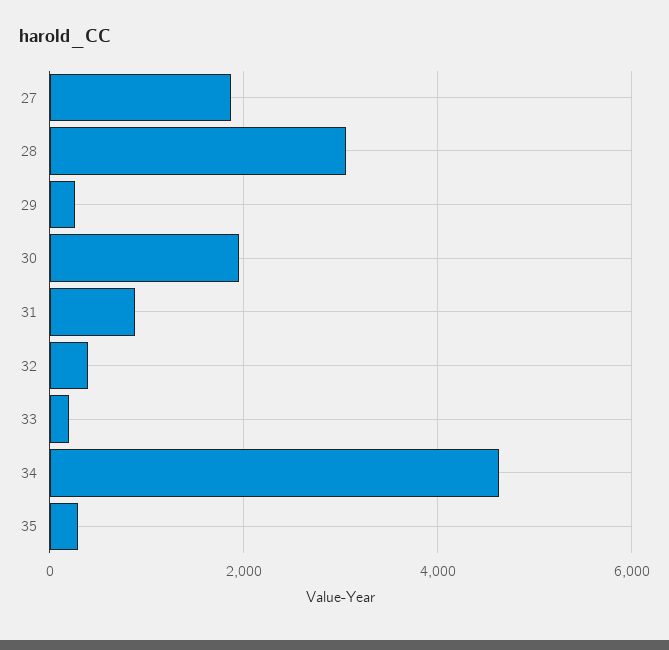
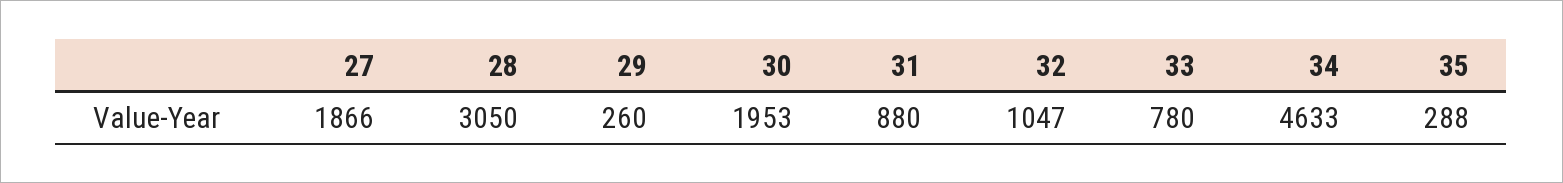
  {
    "27": 1866,
    "28": 3050,
    "29": 260,
    "30": 1953,
    "31": 880,
-   "32": 400,
+   "32": 1047,
-   "33": 200,
+   "33": 780,
    "34": 4633,
    "35": 288
  }

